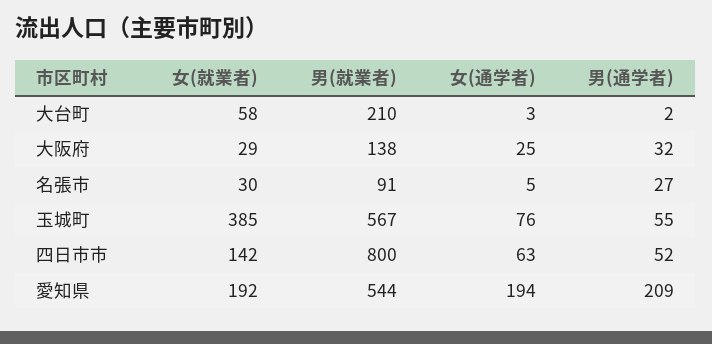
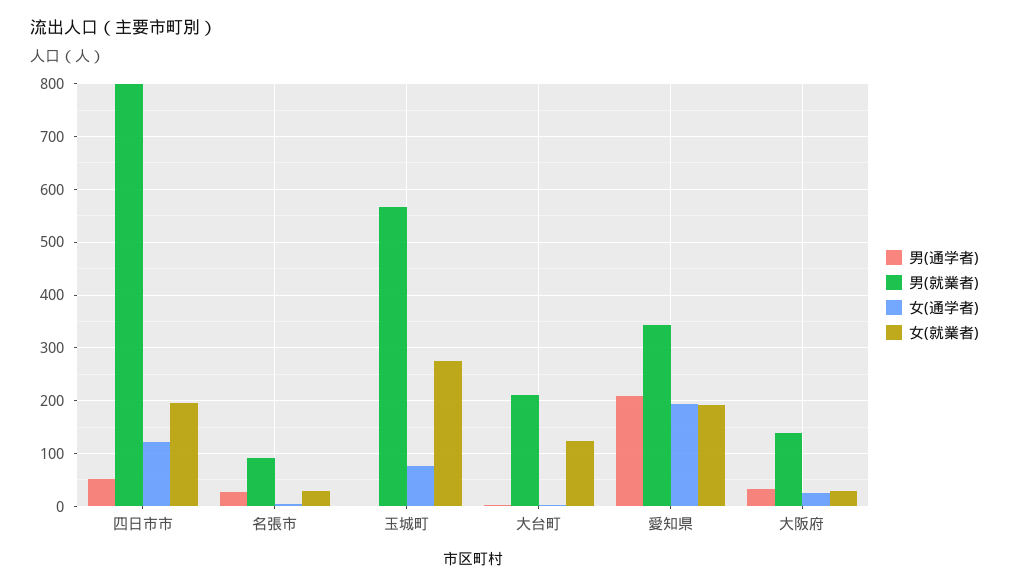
  {
    "女(就業者)": {
-     "大台町": 58,
+     "大台町": 120,
      "大阪府": 29,
      "名張市": 30,
-     "玉城町": 385,
+     "玉城町": 280,
-     "四日市市": 142,
+     "四日市市": 200,
      "愛知県": 192
    },
    "男(就業者)": {
      "大台町": 210,
      "大阪府": 138,
      "名張市": 91,
      "玉城町": 567,
      "四日市市": 800,
-     "愛知県": 544
+     "愛知県": 340
    },
    "女(通学者)": {
      "大台町": 3,
      "大阪府": 25,
      "名張市": 5,
      "玉城町": 76,
-     "四日市市": 63,
+     "四日市市": 120,
      "愛知県": 194
    },
    "男(通学者)": {
      "大台町": 2,
      "大阪府": 32,
      "名張市": 27,
-     "玉城町": 55,
+     "玉城町": 0,
      "四日市市": 52,
      "愛知県": 209
    }
  }

